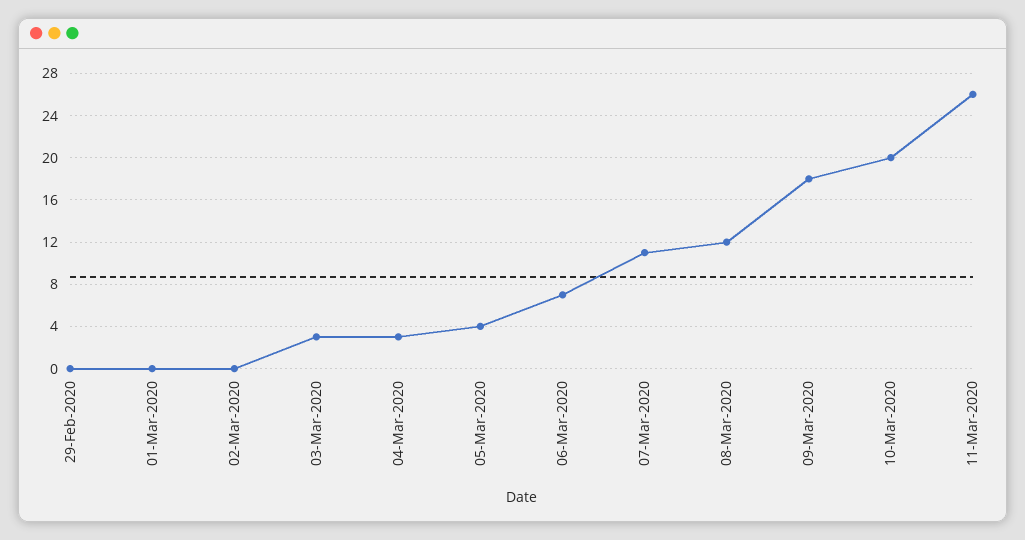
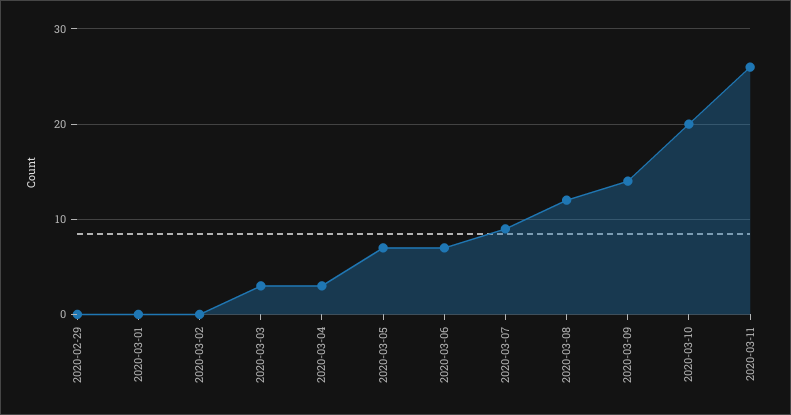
  {
    "29-Feb-2020": 0,
    "01-Mar-2020": 0,
    "02-Mar-2020": 0,
    "03-Mar-2020": 3,
    "04-Mar-2020": 3,
-   "05-Mar-2020": 4,
+   "05-Mar-2020": 7,
    "06-Mar-2020": 7,
-   "07-Mar-2020": 11,
+   "07-Mar-2020": 9,
    "08-Mar-2020": 12,
-   "09-Mar-2020": 18,
+   "09-Mar-2020": 14,
    "10-Mar-2020": 20,
    "11-Mar-2020": 26
  }

